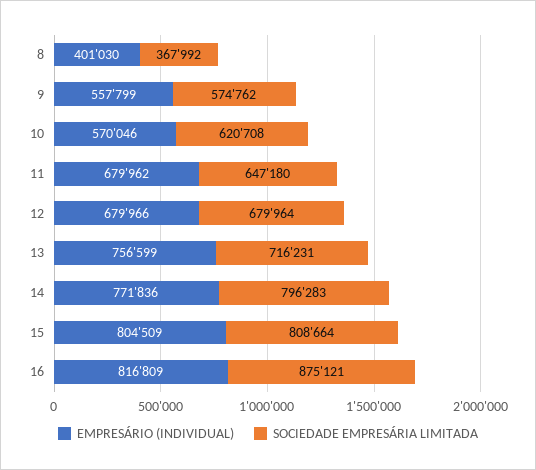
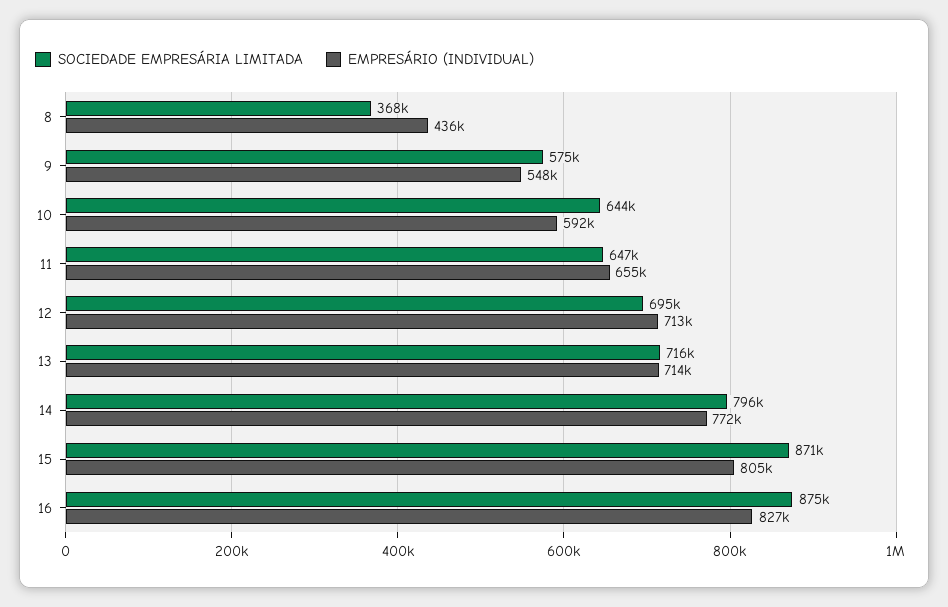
  {
    "EMPRESÁRIO (INDIVIDUAL)": {
-     "8": 401030,
+     "8": 436000,
-     "9": 557799,
+     "9": 548000,
-     "10": 570046,
+     "10": 592000,
-     "11": 679962,
+     "11": 655000,
-     "12": 679966,
+     "12": 713000,
-     "13": 756599,
+     "13": 714000,
      "14": 771836,
      "15": 804509,
-     "16": 816809
+     "16": 827000
    },
    "SOCIEDADE EMPRESÁRIA LIMITADA": {
      "8": 367992,
      "9": 574762,
-     "10": 620708,
+     "10": 644000,
      "11": 647180,
-     "12": 679964,
+     "12": 695000,
      "13": 716231,
      "14": 796283,
-     "15": 808664,
+     "15": 871000,
      "16": 875121
    }
  }

